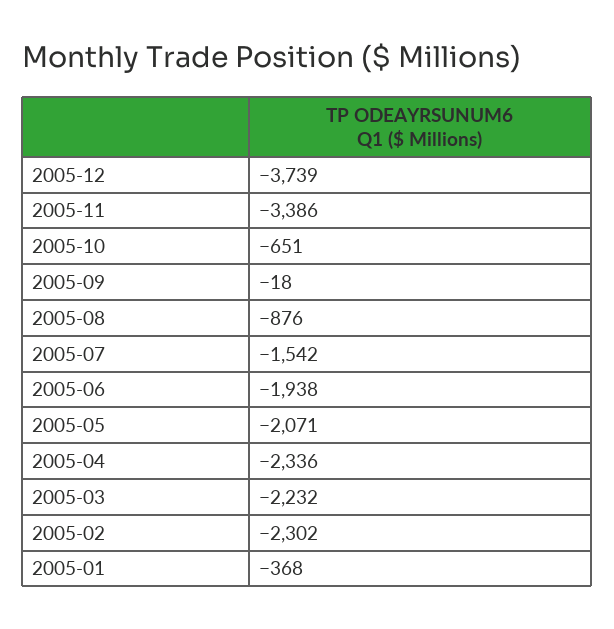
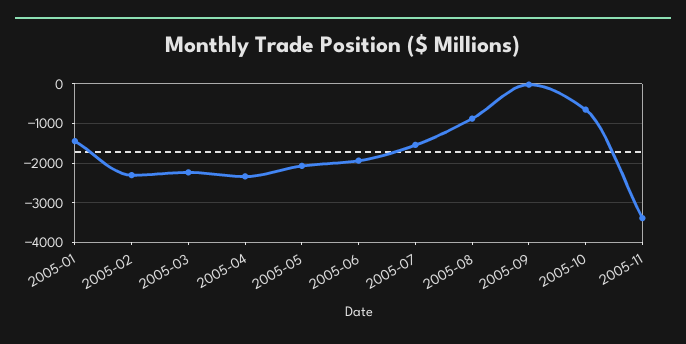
  {
-   "2005-12": -3739,
    "2005-11": -3386,
    "2005-10": -651,
    "2005-09": -18,
    "2005-08": -876,
    "2005-07": -1542,
    "2005-06": -1938,
    "2005-05": -2071,
    "2005-04": -2336,
    "2005-03": -2232,
    "2005-02": -2302,
-   "2005-01": -368
+   "2005-01": -1400
  }

